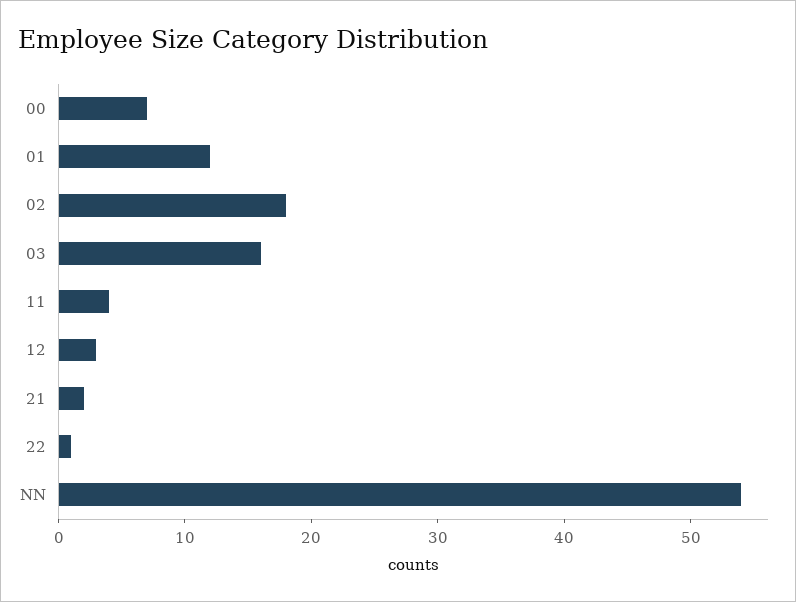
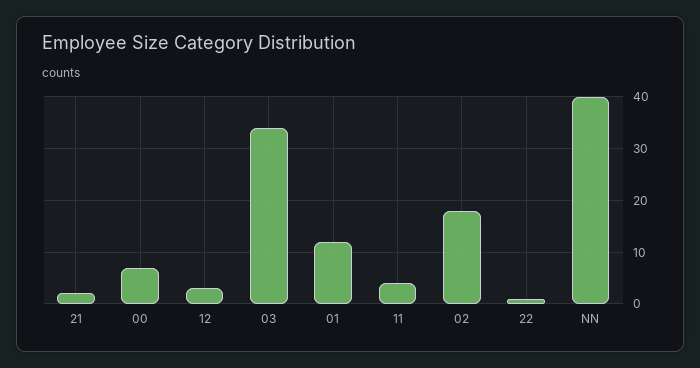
  {
    "00": 7,
    "01": 12,
    "02": 18,
-   "03": 16,
+   "03": 35,
    "11": 4,
    "12": 3,
    "21": 2,
    "22": 1,
-   "NN": 54
+   "NN": 40
  }

